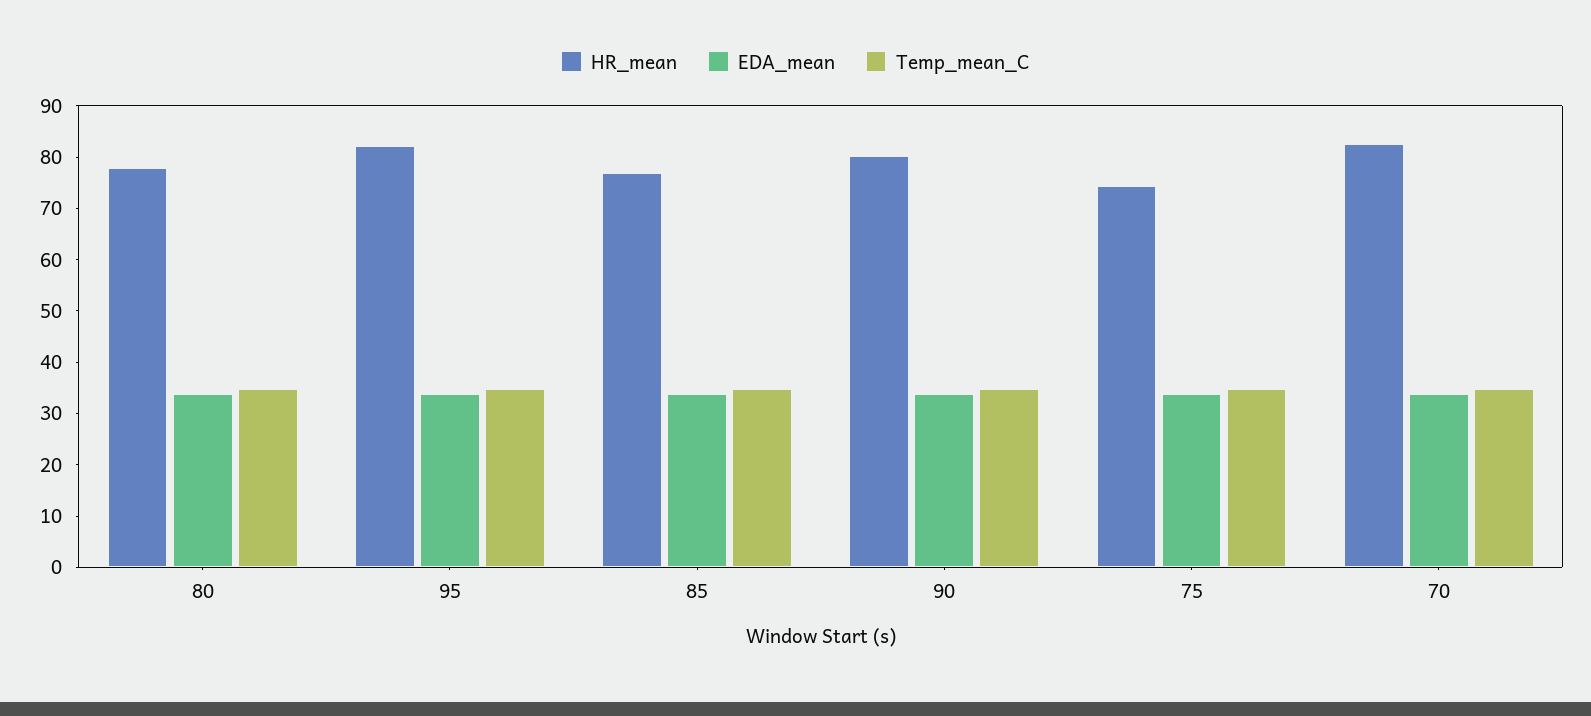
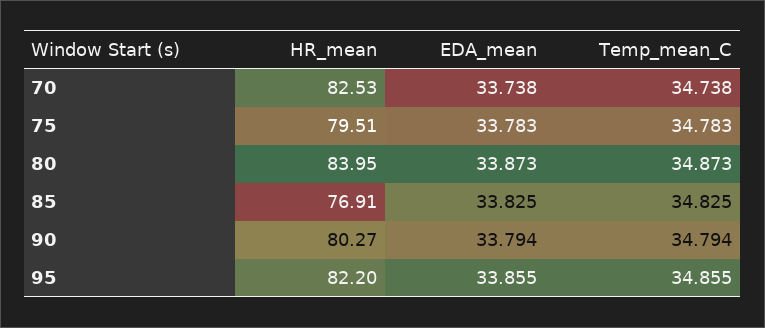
  {
    "HR_mean": {
-     "80": 78,
+     "80": 83.95,
      "95": 82.2,
      "85": 76.91,
      "90": 80.27,
-     "75": 74,
+     "75": 79.51,
      "70": 82.53
    },
    "EDA_mean": {
      "80": 33.873,
      "95": 33.855,
      "85": 33.825,
      "90": 33.794,
      "75": 33.783,
      "70": 33.738
    },
    "Temp_mean_C": {
      "80": 34.873,
      "95": 34.855,
      "85": 34.825,
      "90": 34.794,
      "75": 34.783,
      "70": 34.738
    }
  }

